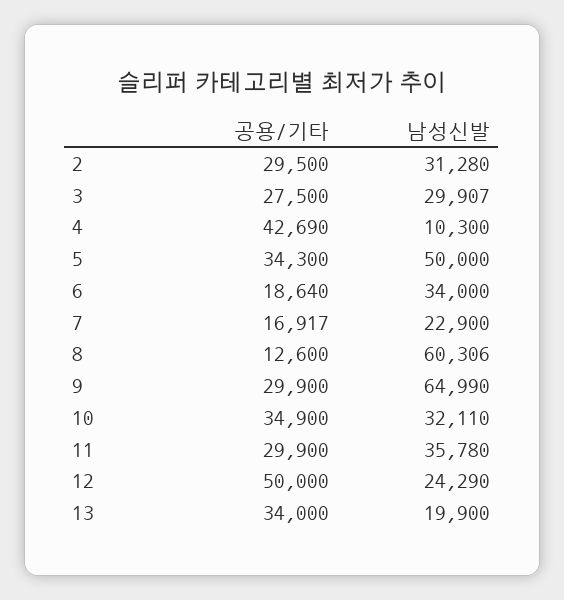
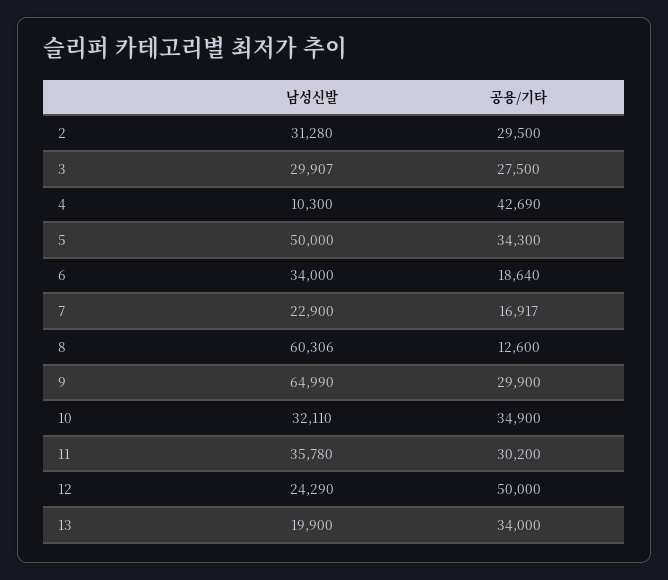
  {
    "공용/기타": {
      "2": 29500,
      "3": 27500,
      "4": 42690,
      "5": 34300,
      "6": 18640,
      "7": 16917,
      "8": 12600,
      "9": 29900,
      "10": 34900,
-     "11": 29900,
+     "11": 30200,
      "12": 50000,
      "13": 34000
    },
    "남성신발": {
      "2": 31280,
      "3": 29907,
      "4": 10300,
      "5": 50000,
      "6": 34000,
      "7": 22900,
      "8": 60306,
      "9": 64990,
      "10": 32110,
      "11": 35780,
      "12": 24290,
      "13": 19900
    }
  }

